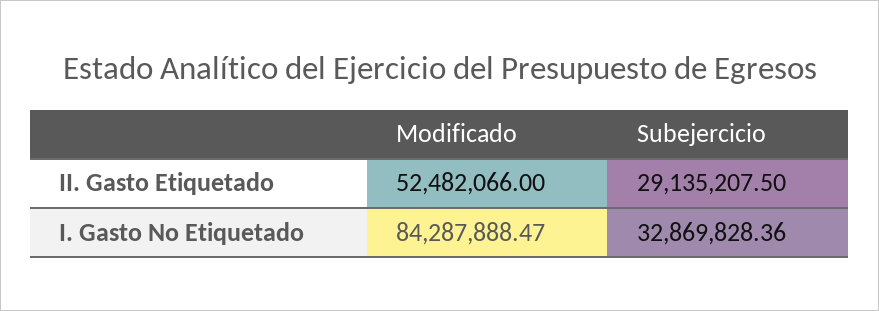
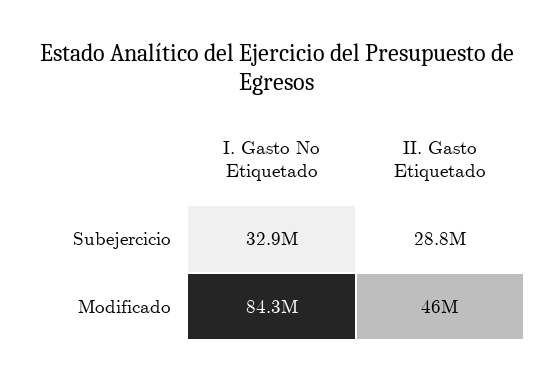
  {
    "Modificado": {
-     "II. Gasto Etiquetado": 52482066,
+     "II. Gasto Etiquetado": 46000000,
      "I. Gasto No Etiquetado": 84287888.47
    },
    "Subejercicio": {
-     "II. Gasto Etiquetado": 29135207.5,
+     "II. Gasto Etiquetado": 28800000,
      "I. Gasto No Etiquetado": 32869828.36
    }
  }

